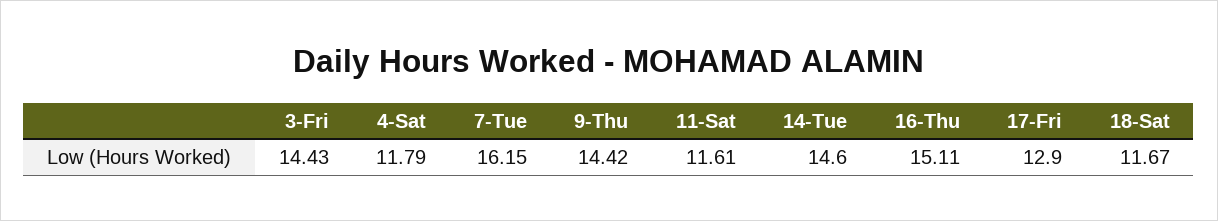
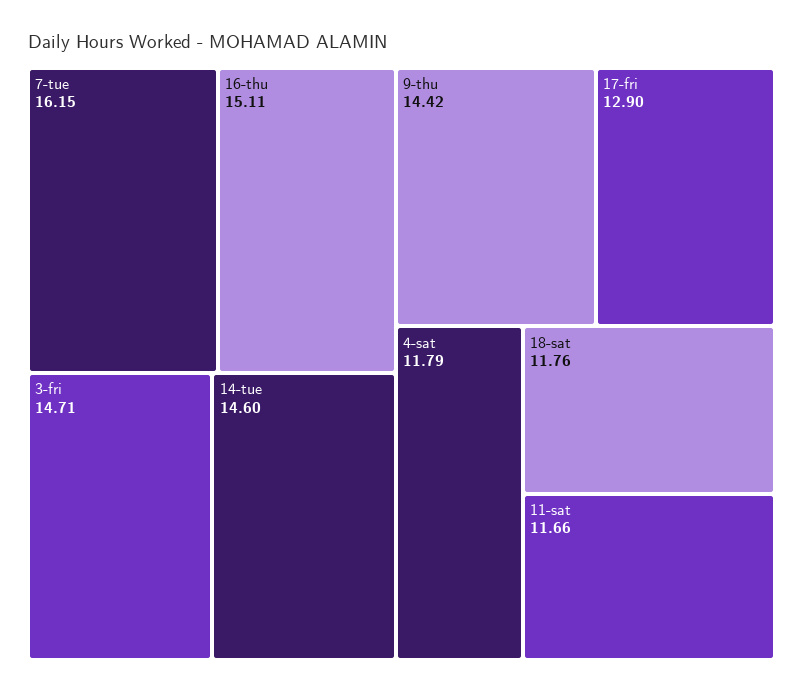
  {
-   "3-Fri": 14.43,
+   "3-Fri": 14.71,
    "4-Sat": 11.79,
    "7-Tue": 16.15,
    "9-Thu": 14.42,
-   "11-Sat": 11.61,
+   "11-Sat": 11.66,
    "14-Tue": 14.6,
    "16-Thu": 15.11,
    "17-Fri": 12.9,
-   "18-Sat": 11.67
+   "18-Sat": 11.76
  }

